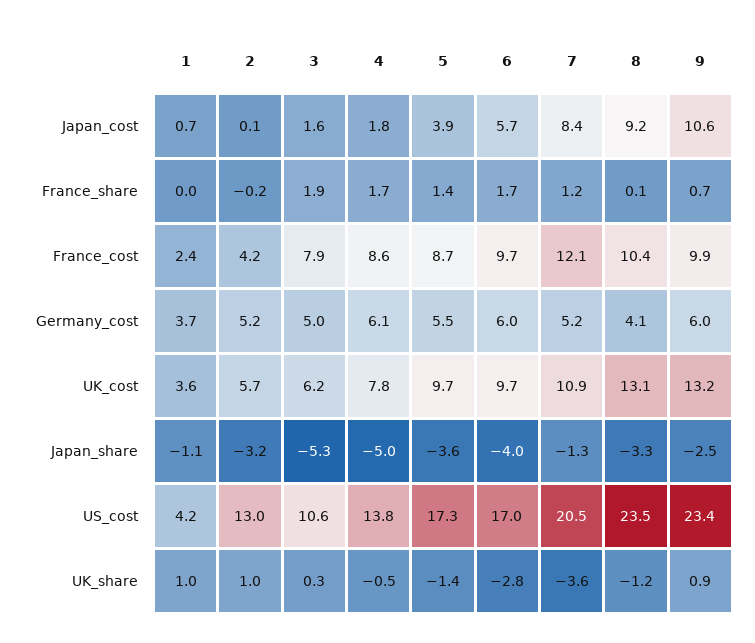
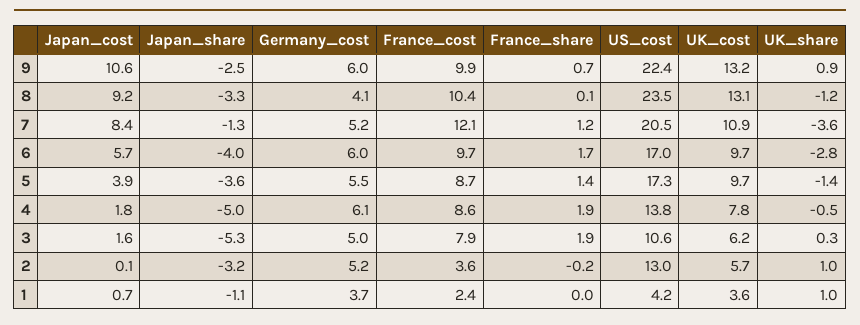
  {
    "1": {
      "Japan_cost": 0.7,
      "France_share": 0,
      "France_cost": 2.4,
      "Germany_cost": 3.7,
      "UK_cost": 3.6,
      "Japan_share": -1.1,
      "US_cost": 4.2,
      "UK_share": 1
    },
    "2": {
      "Japan_cost": 0.1,
      "France_share": -0.2,
-     "France_cost": 4.2,
+     "France_cost": 3.6,
      "Germany_cost": 5.2,
      "UK_cost": 5.7,
      "Japan_share": -3.2,
      "US_cost": 13,
      "UK_share": 1
    },
    "3": {
      "Japan_cost": 1.6,
      "France_share": 1.9,
      "France_cost": 7.9,
      "Germany_cost": 5,
      "UK_cost": 6.2,
      "Japan_share": -5.3,
      "US_cost": 10.6,
      "UK_share": 0.3
    },
    "4": {
      "Japan_cost": 1.8,
-     "France_share": 1.7,
+     "France_share": 1.9,
      "France_cost": 8.6,
      "Germany_cost": 6.1,
      "UK_cost": 7.8,
      "Japan_share": -5,
      "US_cost": 13.8,
      "UK_share": -0.5
    },
    "5": {
      "Japan_cost": 3.9,
      "France_share": 1.4,
      "France_cost": 8.7,
      "Germany_cost": 5.5,
      "UK_cost": 9.7,
      "Japan_share": -3.6,
      "US_cost": 17.3,
      "UK_share": -1.4
    },
    "6": {
      "Japan_cost": 5.7,
      "France_share": 1.7,
      "France_cost": 9.7,
      "Germany_cost": 6,
      "UK_cost": 9.7,
      "Japan_share": -4,
      "US_cost": 17,
      "UK_share": -2.8
    },
    "7": {
      "Japan_cost": 8.4,
      "France_share": 1.2,
      "France_cost": 12.1,
      "Germany_cost": 5.2,
      "UK_cost": 10.9,
      "Japan_share": -1.3,
      "US_cost": 20.5,
      "UK_share": -3.6
    },
    "8": {
      "Japan_cost": 9.2,
      "France_share": 0.1,
      "France_cost": 10.4,
      "Germany_cost": 4.1,
      "UK_cost": 13.1,
      "Japan_share": -3.3,
      "US_cost": 23.5,
      "UK_share": -1.2
    },
    "9": {
      "Japan_cost": 10.6,
      "France_share": 0.7,
      "France_cost": 9.9,
      "Germany_cost": 6,
      "UK_cost": 13.2,
      "Japan_share": -2.5,
-     "US_cost": 23.4,
+     "US_cost": 22.4,
      "UK_share": 0.9
    }
  }

